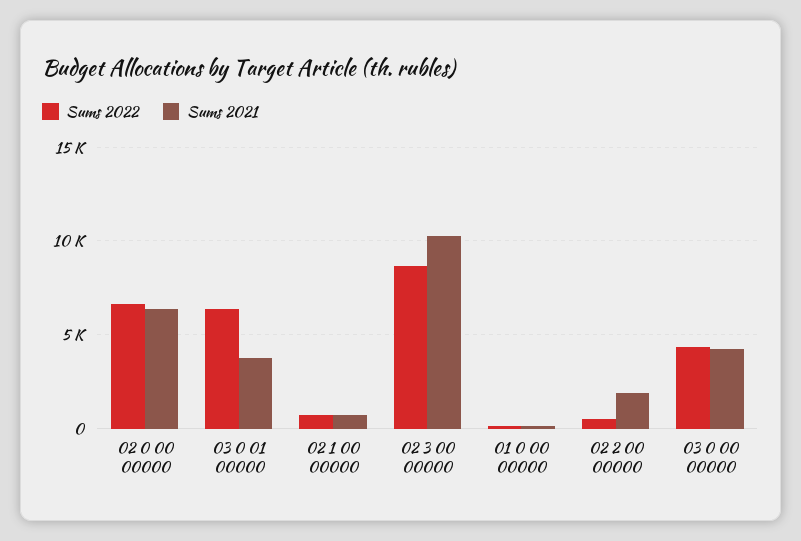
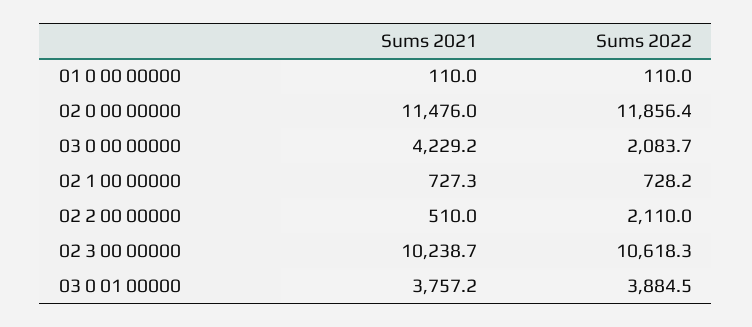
  {
    "Sums 2022": {
-     "02 0 00 00000": 6500,
+     "02 0 00 00000": 11856.4,
-     "03 0 01 00000": 6500,
+     "03 0 01 00000": 3884.5,
      "02 1 00 00000": 728.2,
-     "02 3 00 00000": 8500,
+     "02 3 00 00000": 10618.3,
      "01 0 00 00000": 110,
-     "02 2 00 00000": 500,
+     "02 2 00 00000": 2110,
-     "03 0 00 00000": 4500
+     "03 0 00 00000": 2083.7
    },
    "Sums 2021": {
-     "02 0 00 00000": 6500,
+     "02 0 00 00000": 11476,
      "03 0 01 00000": 3757.2,
      "02 1 00 00000": 727.3,
      "02 3 00 00000": 10238.7,
      "01 0 00 00000": 110,
-     "02 2 00 00000": 2000,
+     "02 2 00 00000": 510,
      "03 0 00 00000": 4229.2
    }
  }

